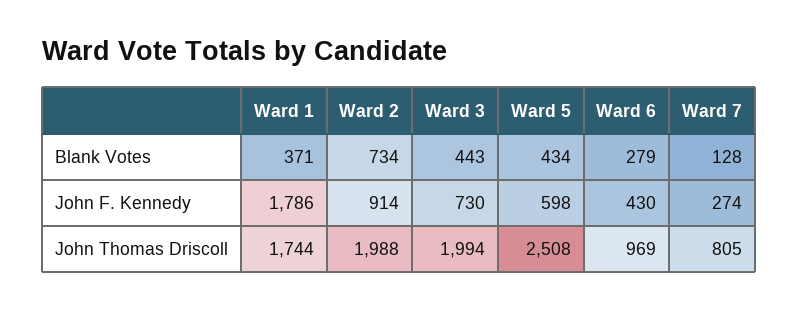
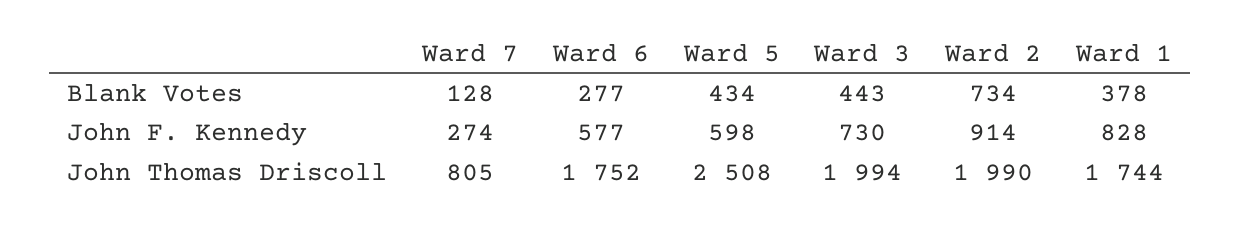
  {
    "Ward 1": {
-     "Blank Votes": 371,
+     "Blank Votes": 378,
-     "John F. Kennedy": 1786,
+     "John F. Kennedy": 828,
      "John Thomas Driscoll": 1744
    },
    "Ward 2": {
      "Blank Votes": 734,
      "John F. Kennedy": 914,
-     "John Thomas Driscoll": 1988
+     "John Thomas Driscoll": 1990
    },
    "Ward 3": {
      "Blank Votes": 443,
      "John F. Kennedy": 730,
      "John Thomas Driscoll": 1994
    },
    "Ward 5": {
      "Blank Votes": 434,
      "John F. Kennedy": 598,
      "John Thomas Driscoll": 2508
    },
    "Ward 6": {
-     "Blank Votes": 279,
+     "Blank Votes": 277,
-     "John F. Kennedy": 430,
+     "John F. Kennedy": 577,
-     "John Thomas Driscoll": 969
+     "John Thomas Driscoll": 1752
    },
    "Ward 7": {
      "Blank Votes": 128,
      "John F. Kennedy": 274,
      "John Thomas Driscoll": 805
    }
  }

